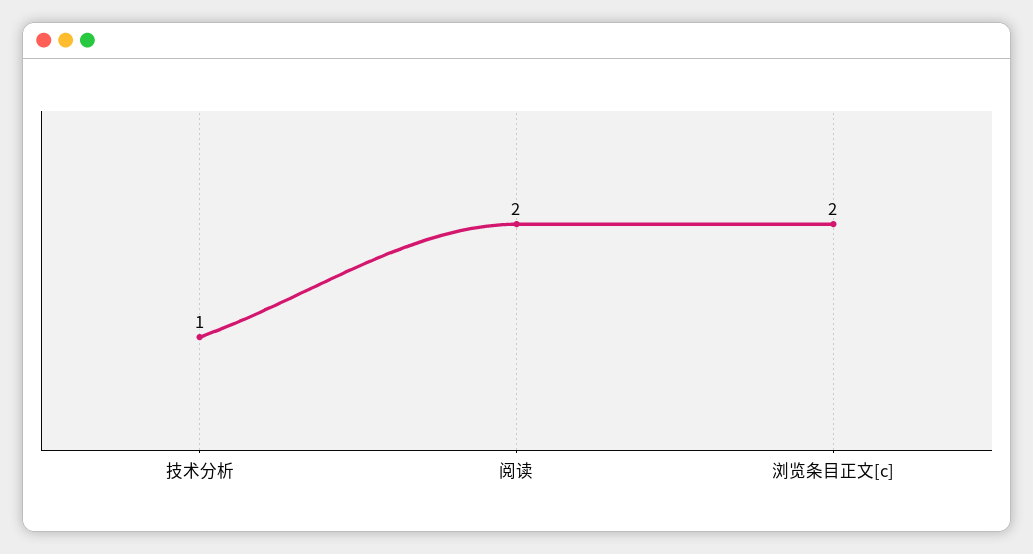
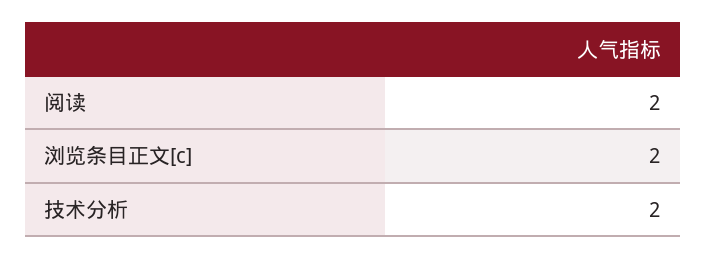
  {
-   "技术分析": 1,
+   "技术分析": 2,
    "阅读": 2,
    "浏览条目正文[c]": 2
  }

